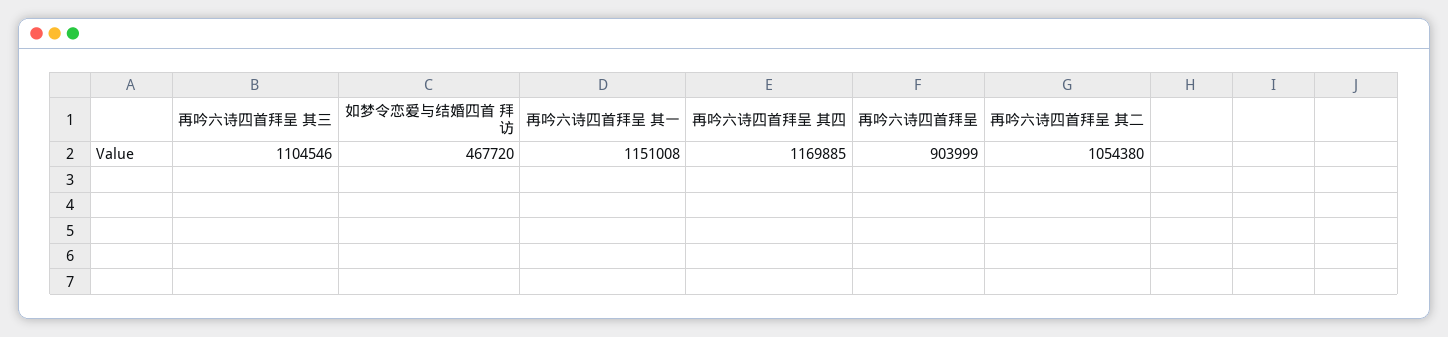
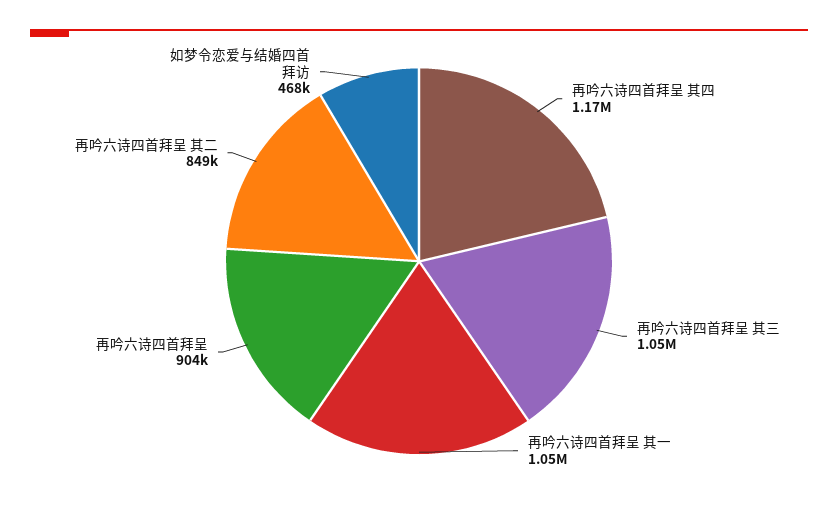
  {
-   "再吟六诗四首拜呈 其三": 1104546,
+   "再吟六诗四首拜呈 其三": 1050000,
    "如梦令恋爱与结婚四首 拜访": 467720,
-   "再吟六诗四首拜呈 其一": 1151008,
+   "再吟六诗四首拜呈 其一": 1050000,
    "再吟六诗四首拜呈 其四": 1169885,
    "再吟六诗四首拜呈": 903999,
-   "再吟六诗四首拜呈 其二": 1054380
+   "再吟六诗四首拜呈 其二": 849000
  }

